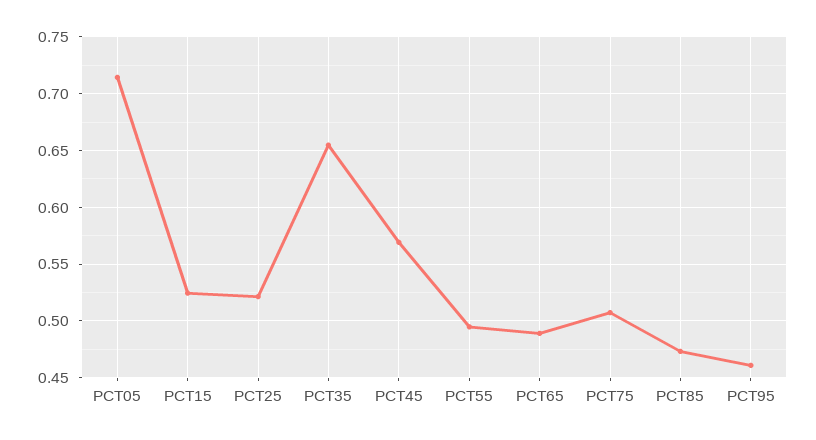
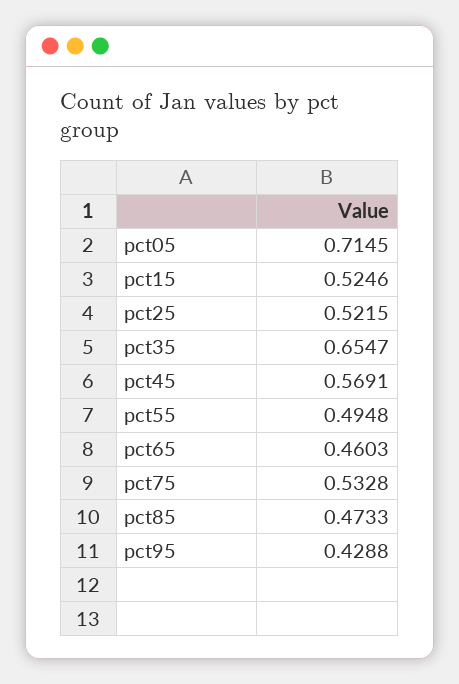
  {
    "PCT05": 0.7145,
    "PCT15": 0.5246,
    "PCT25": 0.5215,
    "PCT35": 0.6547,
    "PCT45": 0.5691,
    "PCT55": 0.4948,
-   "PCT65": 0.49,
+   "PCT65": 0.4603,
-   "PCT75": 0.51,
+   "PCT75": 0.5328,
    "PCT85": 0.4733,
-   "PCT95": 0.46
+   "PCT95": 0.4288
  }

